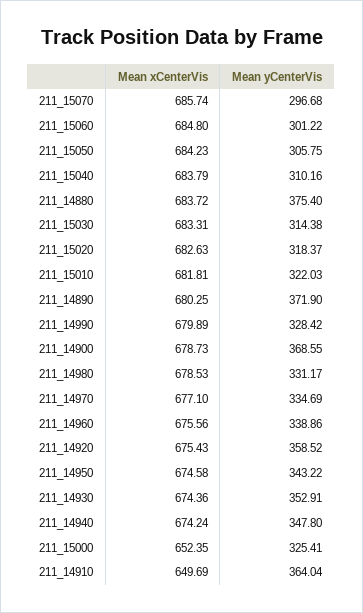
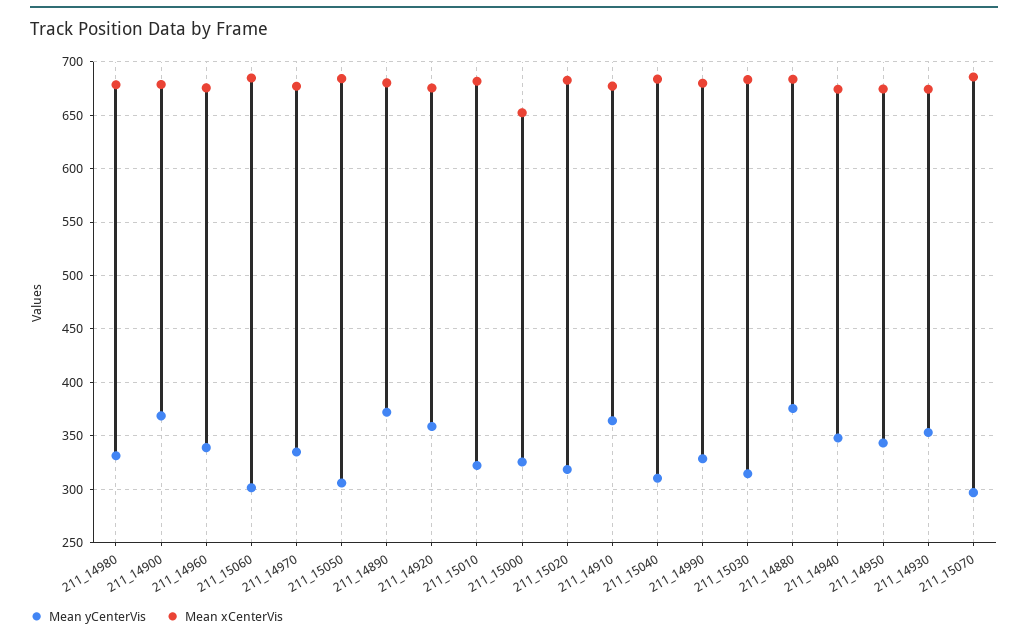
  {
    "Mean xCenterVis": {
      "211_15070": 685.74,
      "211_15060": 684.8,
      "211_15050": 684.23,
      "211_15040": 683.79,
      "211_14880": 683.72,
      "211_15030": 683.31,
      "211_15020": 682.63,
      "211_15010": 681.81,
      "211_14890": 680.25,
      "211_14990": 679.89,
      "211_14900": 678.73,
      "211_14980": 678.53,
      "211_14970": 677.1,
      "211_14960": 675.56,
      "211_14920": 675.43,
      "211_14950": 674.58,
      "211_14930": 674.36,
      "211_14940": 674.24,
      "211_15000": 652.35,
-     "211_14910": 649.69
+     "211_14910": 680
    },
    "Mean yCenterVis": {
      "211_15070": 296.68,
      "211_15060": 301.22,
      "211_15050": 305.75,
      "211_15040": 310.16,
      "211_14880": 375.4,
      "211_15030": 314.38,
      "211_15020": 318.37,
      "211_15010": 322.03,
      "211_14890": 371.9,
      "211_14990": 328.42,
      "211_14900": 368.55,
      "211_14980": 331.17,
      "211_14970": 334.69,
      "211_14960": 338.86,
      "211_14920": 358.52,
      "211_14950": 343.22,
      "211_14930": 352.91,
      "211_14940": 347.8,
      "211_15000": 325.41,
      "211_14910": 364.04
    }
  }

